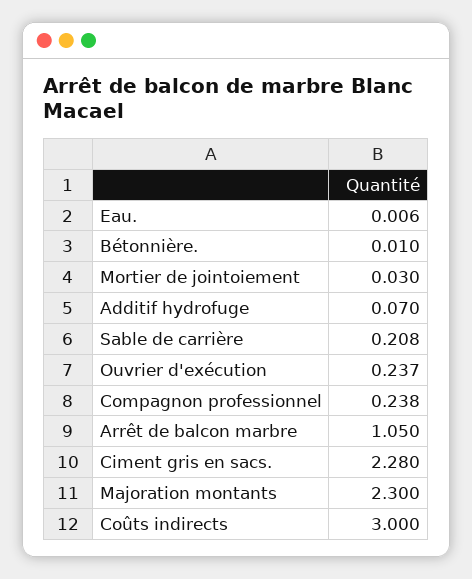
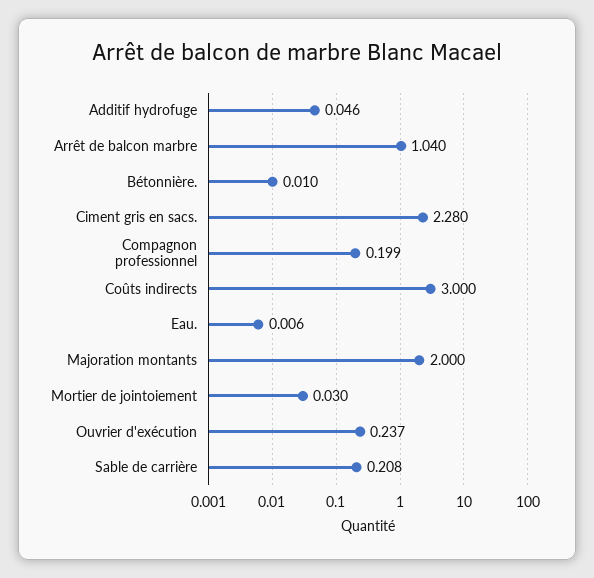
  {
    "Eau.": 0.006,
    "Bétonnière.": 0.01,
    "Mortier de jointoiement": 0.03,
-   "Additif hydrofuge": 0.07,
+   "Additif hydrofuge": 0.046,
    "Sable de carrière": 0.208,
    "Ouvrier d'exécution": 0.237,
-   "Compagnon professionnel": 0.238,
+   "Compagnon professionnel": 0.199,
-   "Arrêt de balcon marbre": 1.05,
+   "Arrêt de balcon marbre": 1.04,
    "Ciment gris en sacs.": 2.28,
-   "Majoration montants": 2.3,
+   "Majoration montants": 2,
    "Coûts indirects": 3
  }

